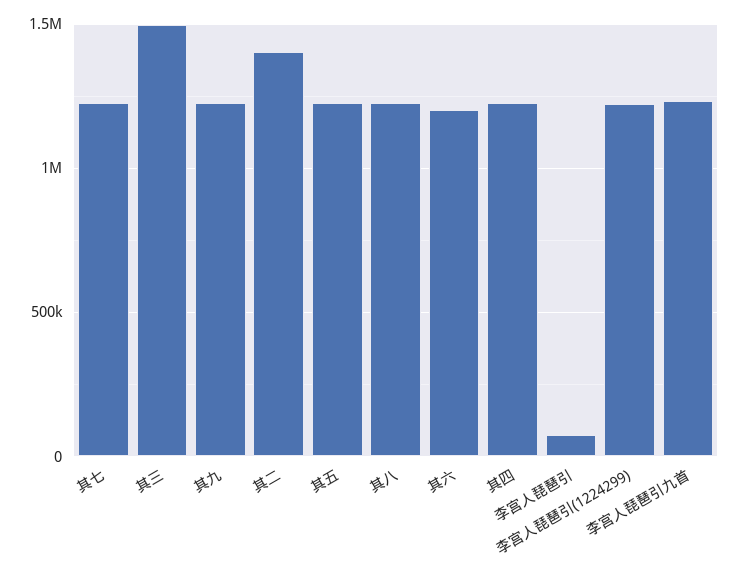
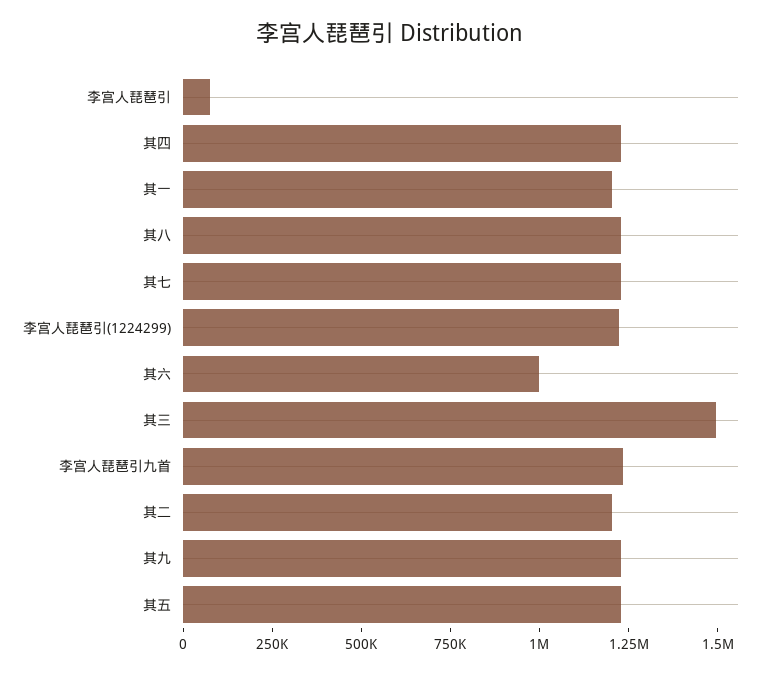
  {
    "其七": 1250000,
    "其三": 1500000,
    "其九": 1250000,
-   "其二": 1400000,
+   "其二": 1200000,
    "其五": 1250000,
    "其八": 1250000,
-   "其六": 1200000,
+   "其六": 1000000,
    "其四": 1250000,
    "李宫人琵琶引": 100000,
    "李宫人琵琶引(1224299)": 1200000,
-   "李宫人琵琶引九首": 1250000
+   "李宫人琵琶引九首": 1250000,
+   "其一": 1200000
  }

